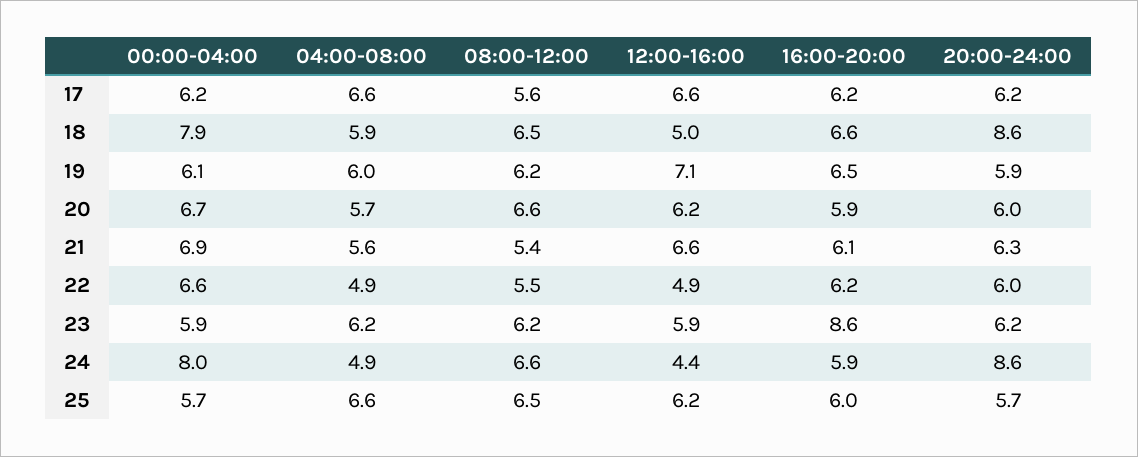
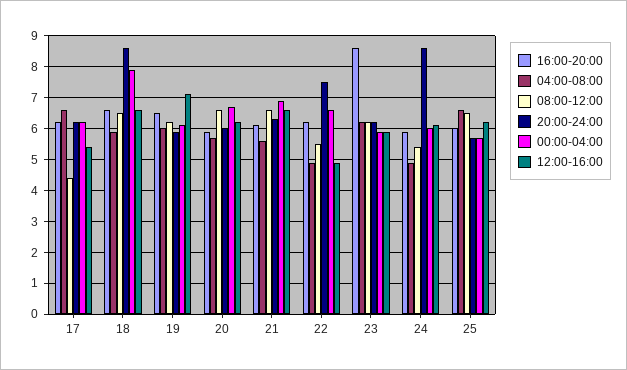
  {
    "00:00-04:00": {
      "17": 6.2,
      "18": 7.9,
      "19": 6.1,
      "20": 6.7,
      "21": 6.9,
      "22": 6.6,
      "23": 5.9,
-     "24": 8,
+     "24": 6,
      "25": 5.7
    },
    "04:00-08:00": {
      "17": 6.6,
      "18": 5.9,
      "19": 6,
      "20": 5.7,
      "21": 5.6,
      "22": 4.9,
      "23": 6.2,
      "24": 4.9,
      "25": 6.6
    },
    "08:00-12:00": {
-     "17": 5.6,
+     "17": 4.5,
      "18": 6.5,
      "19": 6.2,
      "20": 6.6,
-     "21": 5.4,
+     "21": 6.5,
      "22": 5.5,
      "23": 6.2,
-     "24": 6.6,
+     "24": 5.5,
      "25": 6.5
    },
    "12:00-16:00": {
-     "17": 6.6,
+     "17": 5.5,
-     "18": 5,
+     "18": 6.5,
      "19": 7.1,
      "20": 6.2,
      "21": 6.6,
      "22": 4.9,
      "23": 5.9,
-     "24": 4.4,
+     "24": 6,
      "25": 6.2
    },
    "16:00-20:00": {
      "17": 6.2,
      "18": 6.6,
      "19": 6.5,
      "20": 5.9,
      "21": 6.1,
      "22": 6.2,
      "23": 8.6,
      "24": 5.9,
      "25": 6
    },
    "20:00-24:00": {
      "17": 6.2,
      "18": 8.6,
      "19": 5.9,
      "20": 6,
      "21": 6.3,
-     "22": 6,
+     "22": 7.5,
      "23": 6.2,
      "24": 8.6,
      "25": 5.7
    }
  }

